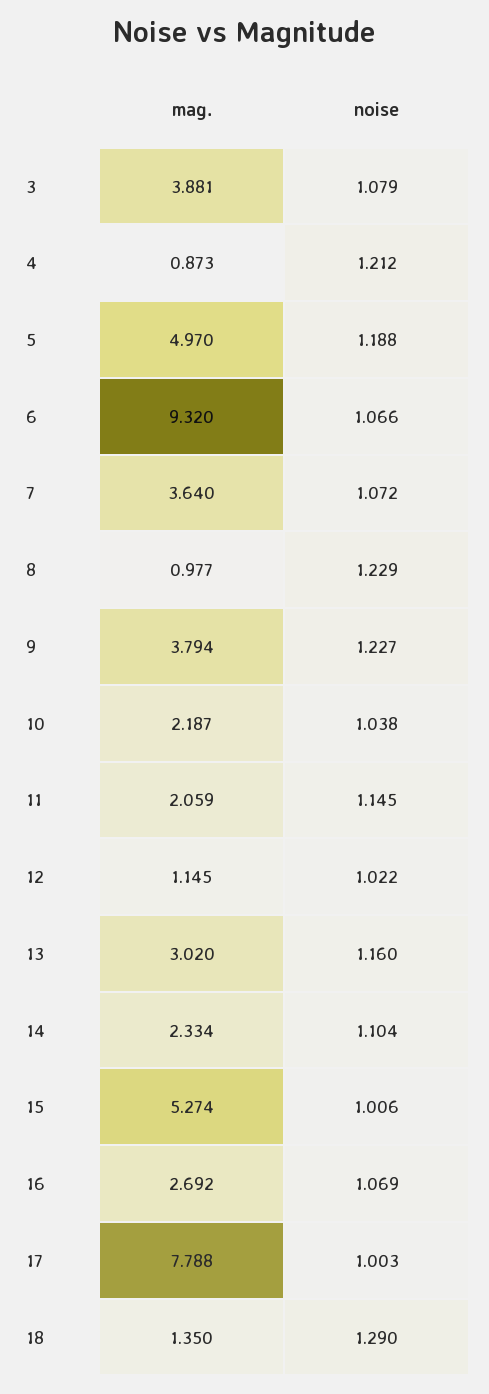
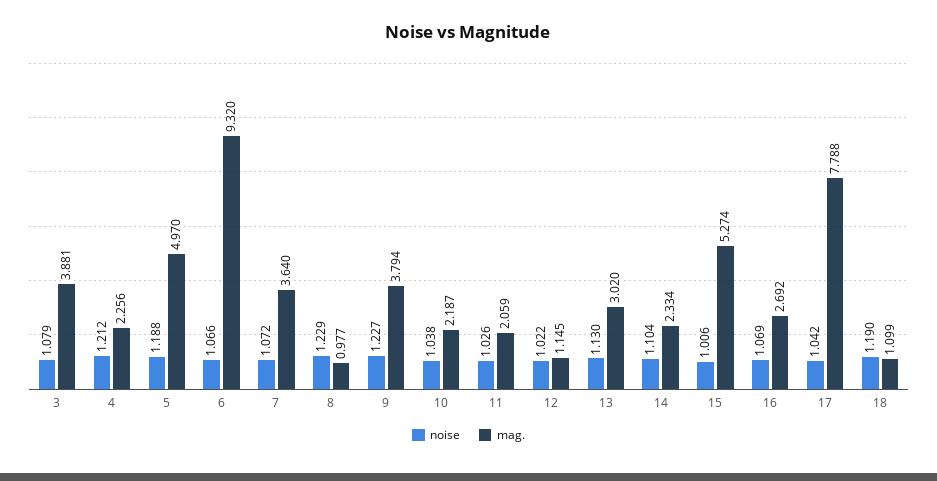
  {
    "mag.": {
      "3": 3.881,
-     "4": 0.873,
+     "4": 2.256,
      "5": 4.97,
      "6": 9.32,
      "7": 3.64,
      "8": 0.977,
      "9": 3.794,
      "10": 2.187,
      "11": 2.059,
      "12": 1.145,
      "13": 3.02,
      "14": 2.334,
      "15": 5.274,
      "16": 2.692,
      "17": 7.788,
-     "18": 1.35
+     "18": 1.099
    },
    "noise": {
      "3": 1.079,
      "4": 1.212,
      "5": 1.188,
      "6": 1.066,
      "7": 1.072,
      "8": 1.229,
      "9": 1.227,
      "10": 1.038,
-     "11": 1.145,
+     "11": 1.026,
      "12": 1.022,
-     "13": 1.16,
+     "13": 1.13,
      "14": 1.104,
      "15": 1.006,
      "16": 1.069,
-     "17": 1.003,
+     "17": 1.042,
-     "18": 1.29
+     "18": 1.19
    }
  }

